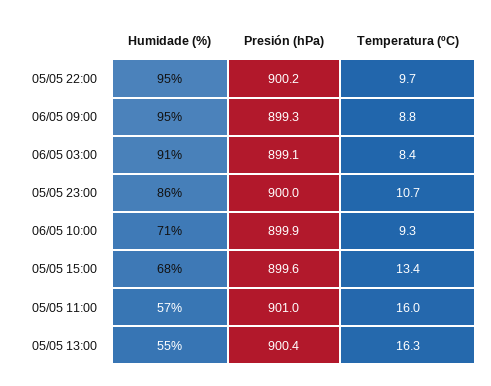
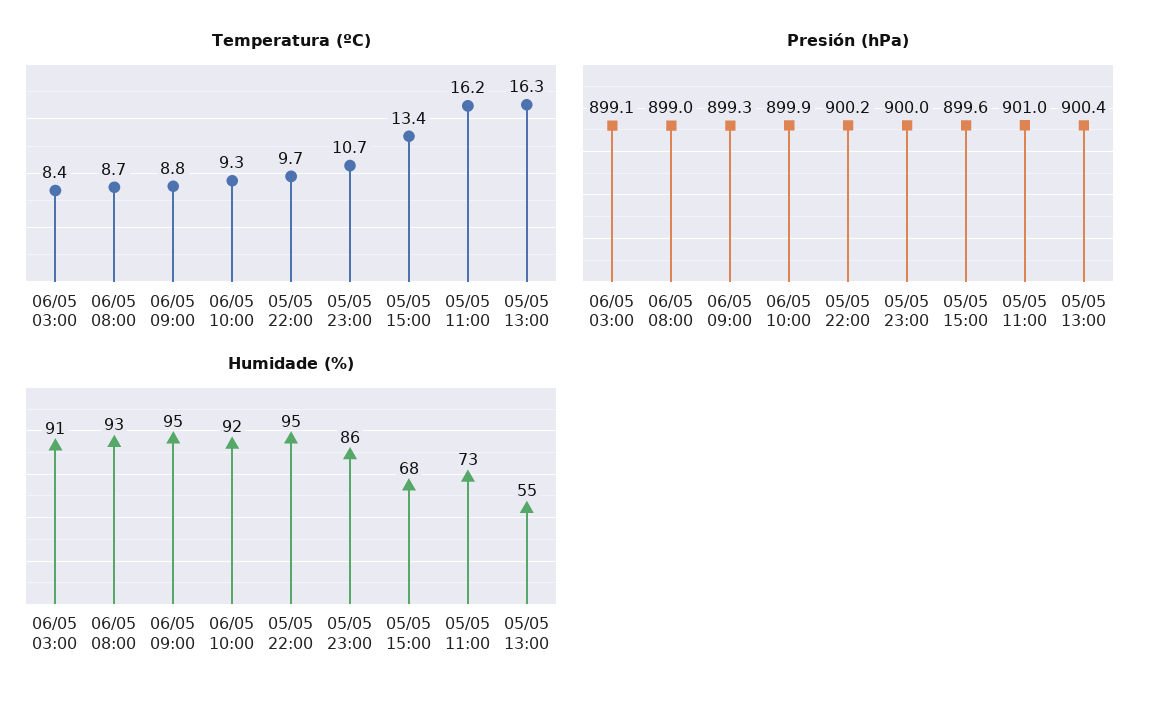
  {
    "Humidade (%)": {
      "05/05 22:00": 95,
      "06/05 09:00": 95,
      "06/05 03:00": 91,
      "05/05 23:00": 86,
-     "06/05 10:00": 71,
+     "06/05 10:00": 92,
      "05/05 15:00": 68,
-     "05/05 11:00": 57,
+     "05/05 11:00": 73,
-     "05/05 13:00": 55
+     "05/05 13:00": 55,
+     "06/05 08:00": 93
    },
    "Presión (hPa)": {
      "05/05 22:00": 900.2,
      "06/05 09:00": 899.3,
      "06/05 03:00": 899.1,
      "05/05 23:00": 900,
      "06/05 10:00": 899.9,
      "05/05 15:00": 899.6,
      "05/05 11:00": 901,
-     "05/05 13:00": 900.4
+     "05/05 13:00": 900.4,
+     "06/05 08:00": 899
    },
    "Temperatura (ºC)": {
      "05/05 22:00": 9.7,
      "06/05 09:00": 8.8,
      "06/05 03:00": 8.4,
      "05/05 23:00": 10.7,
      "06/05 10:00": 9.3,
      "05/05 15:00": 13.4,
-     "05/05 11:00": 16,
+     "05/05 11:00": 16.2,
-     "05/05 13:00": 16.3
+     "05/05 13:00": 16.3,
+     "06/05 08:00": 8.7
    }
  }

